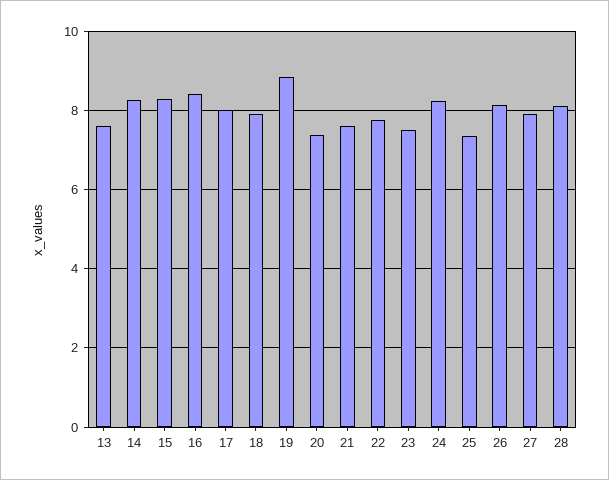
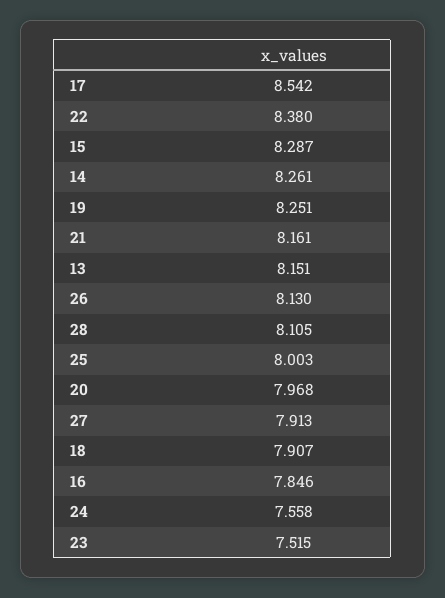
  {
-   "13": 7.6,
+   "13": 8.151,
    "14": 8.261,
    "15": 8.287,
-   "16": 8.4,
+   "16": 7.846,
-   "17": 8,
+   "17": 8.542,
    "18": 7.907,
-   "19": 8.8,
+   "19": 8.251,
-   "20": 7.4,
+   "20": 7.968,
-   "21": 7.6,
+   "21": 8.161,
-   "22": 7.8,
+   "22": 8.38,
    "23": 7.515,
-   "24": 8.2,
+   "24": 7.558,
-   "25": 7.4,
+   "25": 8.003,
    "26": 8.13,
    "27": 7.913,
    "28": 8.105
  }

